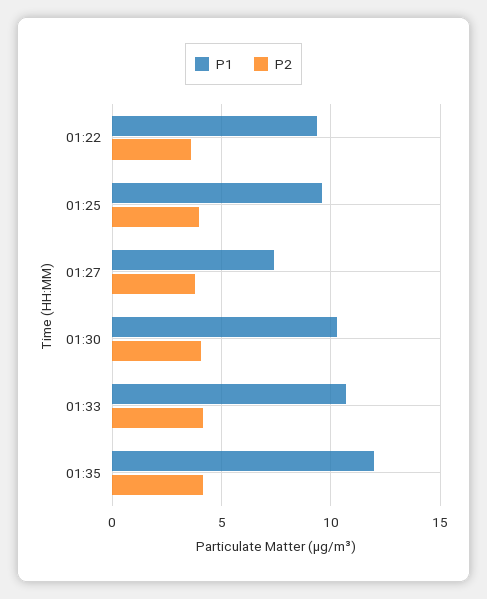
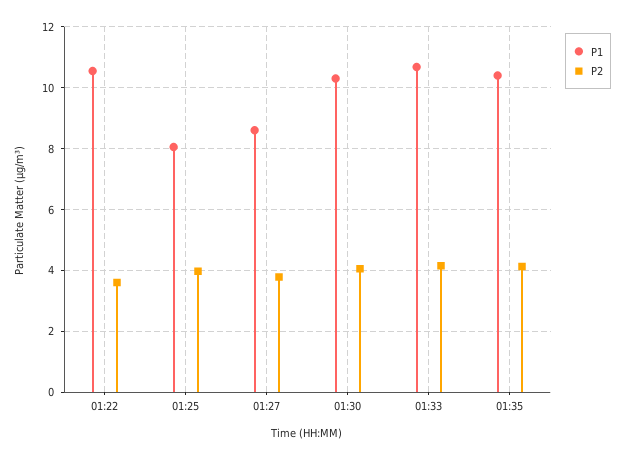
  {
    "P1": {
-     "01:22": 9.5,
+     "01:22": 10.6,
-     "01:25": 9.5,
+     "01:25": 8,
-     "01:27": 7.5,
+     "01:27": 8.6,
      "01:30": 10.4,
      "01:33": 10.6,
-     "01:35": 12
+     "01:35": 10.4
    },
    "P2": {
      "01:22": 3.6,
      "01:25": 4,
      "01:27": 3.8,
      "01:30": 4,
      "01:33": 4.2,
      "01:35": 4.2
    }
  }

